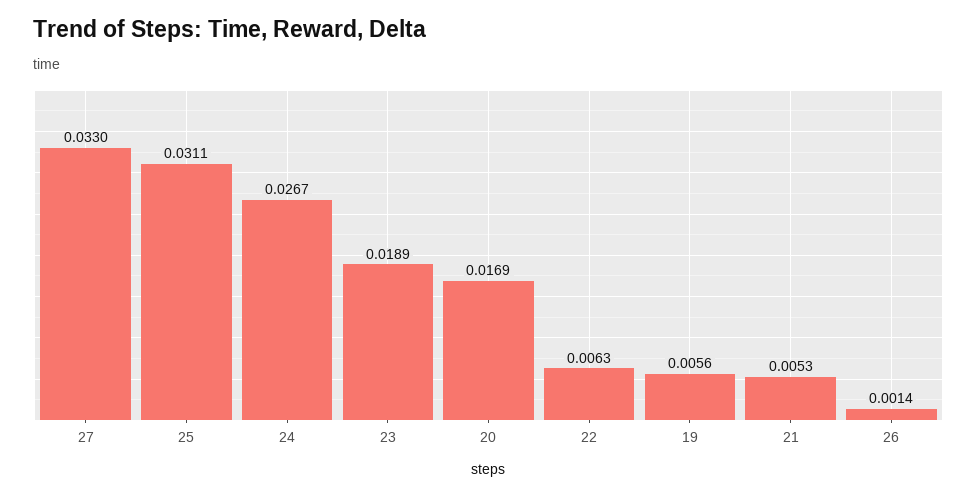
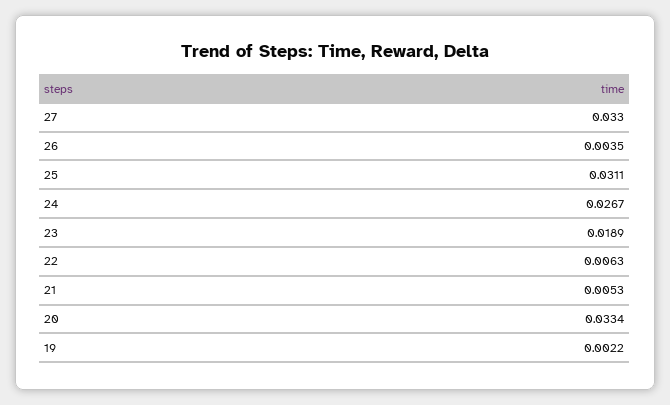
  {
    "27": 0.033,
    "25": 0.0311,
    "24": 0.0267,
    "23": 0.0189,
-   "20": 0.0169,
+   "20": 0.0334,
    "22": 0.0063,
-   "19": 0.0056,
+   "19": 0.0022,
    "21": 0.0053,
-   "26": 0.0014
+   "26": 0.0035
  }

